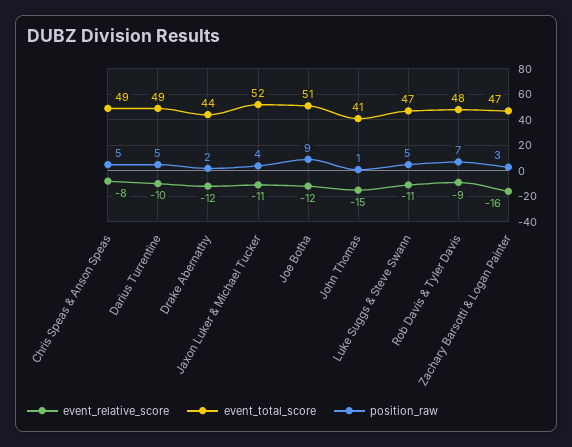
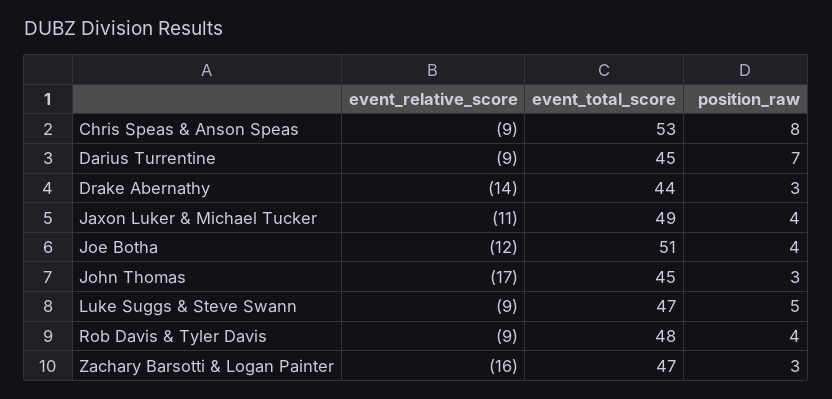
  {
    "event_relative_score": {
-     "Chris Speas & Anson Speas": -8,
+     "Chris Speas & Anson Speas": -9,
-     "Darius Turrentine": -10,
+     "Darius Turrentine": -9,
-     "Drake Abernathy": -12,
+     "Drake Abernathy": -14,
      "Jaxon Luker & Michael Tucker": -11,
      "Joe Botha": -12,
-     "John Thomas": -15,
+     "John Thomas": -17,
-     "Luke Suggs & Steve Swann": -11,
+     "Luke Suggs & Steve Swann": -9,
      "Rob Davis & Tyler Davis": -9,
      "Zachary Barsotti & Logan Painter": -16
    },
    "event_total_score": {
-     "Chris Speas & Anson Speas": 49,
+     "Chris Speas & Anson Speas": 53,
-     "Darius Turrentine": 49,
+     "Darius Turrentine": 45,
      "Drake Abernathy": 44,
-     "Jaxon Luker & Michael Tucker": 52,
+     "Jaxon Luker & Michael Tucker": 49,
      "Joe Botha": 51,
-     "John Thomas": 41,
+     "John Thomas": 45,
      "Luke Suggs & Steve Swann": 47,
      "Rob Davis & Tyler Davis": 48,
      "Zachary Barsotti & Logan Painter": 47
    },
    "position_raw": {
-     "Chris Speas & Anson Speas": 5,
+     "Chris Speas & Anson Speas": 8,
-     "Darius Turrentine": 5,
+     "Darius Turrentine": 7,
-     "Drake Abernathy": 2,
+     "Drake Abernathy": 3,
      "Jaxon Luker & Michael Tucker": 4,
-     "Joe Botha": 9,
+     "Joe Botha": 4,
-     "John Thomas": 1,
+     "John Thomas": 3,
      "Luke Suggs & Steve Swann": 5,
-     "Rob Davis & Tyler Davis": 7,
+     "Rob Davis & Tyler Davis": 4,
      "Zachary Barsotti & Logan Painter": 3
    }
  }

